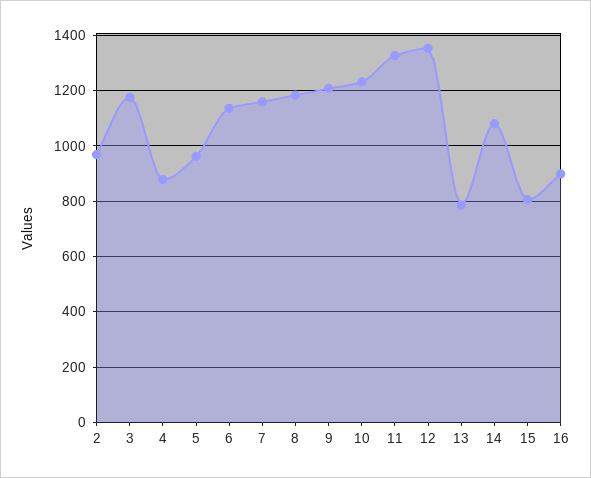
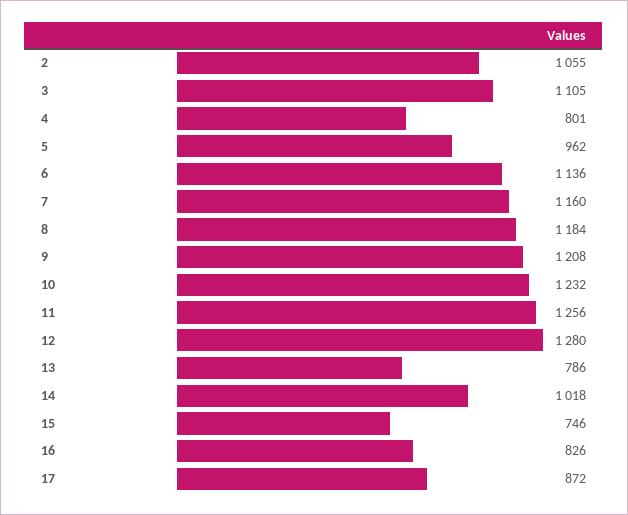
  {
-   "2": 975,
+   "2": 1055,
-   "3": 1175,
+   "3": 1105,
-   "4": 875,
+   "4": 801,
    "5": 962,
    "6": 1136,
    "7": 1160,
    "8": 1184,
    "9": 1208,
    "10": 1232,
-   "11": 1325,
+   "11": 1256,
-   "12": 1350,
+   "12": 1280,
    "13": 786,
-   "14": 1075,
+   "14": 1018,
-   "15": 800,
+   "15": 746,
-   "16": 900
+   "16": 826,
+   "17": 872
  }

